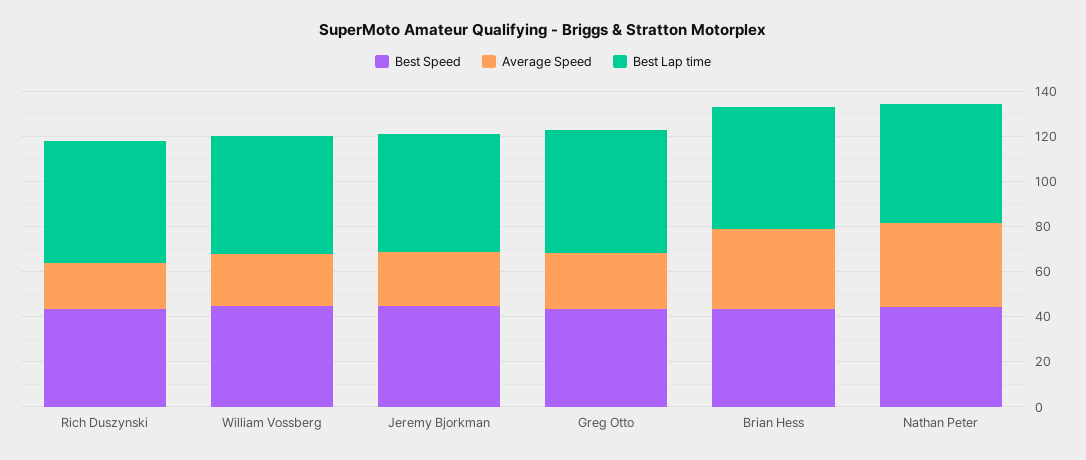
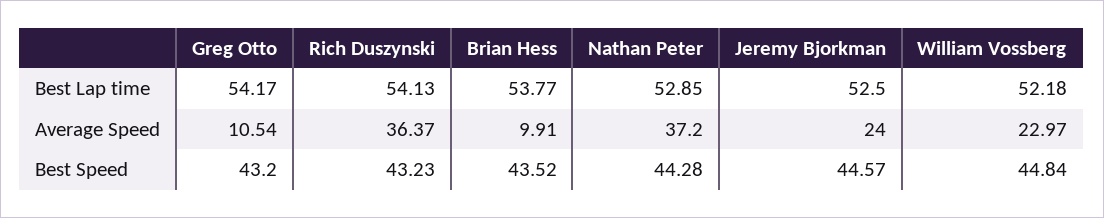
  {
    "Best Speed": {
      "Rich Duszynski": 43.23,
      "William Vossberg": 44.84,
      "Jeremy Bjorkman": 44.57,
      "Greg Otto": 43.2,
      "Brian Hess": 43.52,
      "Nathan Peter": 44.28
    },
    "Average Speed": {
-     "Rich Duszynski": 20,
+     "Rich Duszynski": 36.37,
      "William Vossberg": 22.97,
      "Jeremy Bjorkman": 24,
-     "Greg Otto": 25,
+     "Greg Otto": 10.54,
-     "Brian Hess": 35,
+     "Brian Hess": 9.91,
      "Nathan Peter": 37.2
    },
    "Best Lap time": {
      "Rich Duszynski": 54.13,
      "William Vossberg": 52.18,
      "Jeremy Bjorkman": 52.5,
      "Greg Otto": 54.17,
      "Brian Hess": 53.77,
      "Nathan Peter": 52.85
    }
  }

